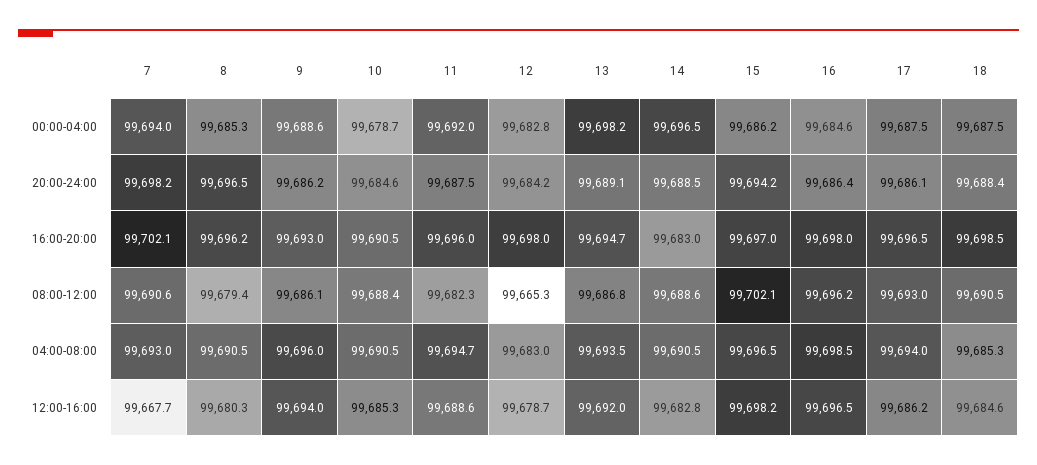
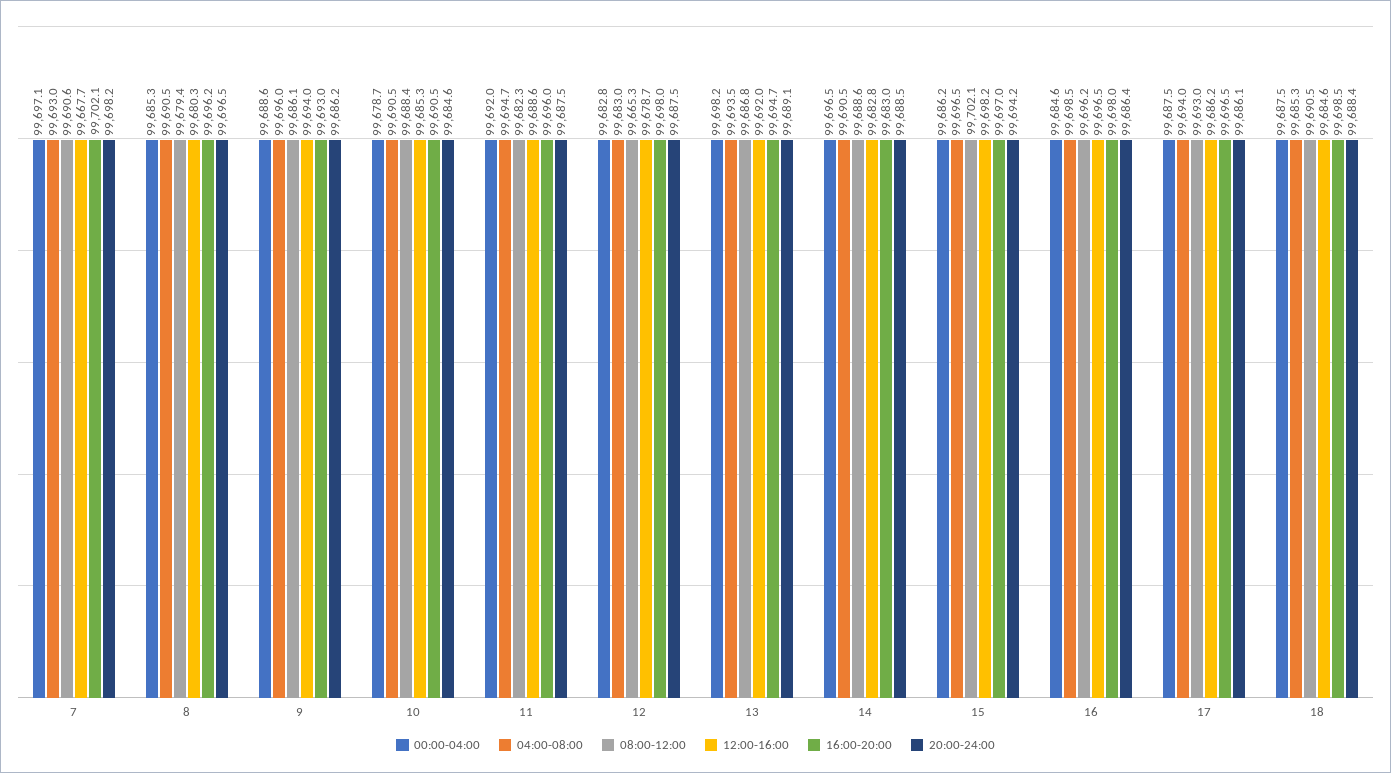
  {
    "00:00-04:00": {
-     "7": 99694,
+     "7": 99697.1,
      "8": 99685.3,
      "9": 99688.6,
      "10": 99678.7,
      "11": 99692,
      "12": 99682.8,
      "13": 99698.2,
      "14": 99696.5,
      "15": 99686.2,
      "16": 99684.6,
      "17": 99687.5,
      "18": 99687.5
    },
    "20:00-24:00": {
      "7": 99698.2,
      "8": 99696.5,
      "9": 99686.2,
      "10": 99684.6,
      "11": 99687.5,
-     "12": 99684.2,
+     "12": 99687.5,
      "13": 99689.1,
      "14": 99688.5,
      "15": 99694.2,
      "16": 99686.4,
      "17": 99686.1,
      "18": 99688.4
    },
    "16:00-20:00": {
      "7": 99702.1,
      "8": 99696.2,
      "9": 99693,
      "10": 99690.5,
      "11": 99696,
      "12": 99698,
      "13": 99694.7,
      "14": 99683,
      "15": 99697,
      "16": 99698,
      "17": 99696.5,
      "18": 99698.5
    },
    "08:00-12:00": {
      "7": 99690.6,
      "8": 99679.4,
      "9": 99686.1,
      "10": 99688.4,
      "11": 99682.3,
      "12": 99665.3,
      "13": 99686.8,
      "14": 99688.6,
      "15": 99702.1,
      "16": 99696.2,
      "17": 99693,
      "18": 99690.5
    },
    "04:00-08:00": {
      "7": 99693,
      "8": 99690.5,
      "9": 99696,
      "10": 99690.5,
      "11": 99694.7,
      "12": 99683,
      "13": 99693.5,
      "14": 99690.5,
      "15": 99696.5,
      "16": 99698.5,
      "17": 99694,
      "18": 99685.3
    },
    "12:00-16:00": {
      "7": 99667.7,
      "8": 99680.3,
      "9": 99694,
      "10": 99685.3,
      "11": 99688.6,
      "12": 99678.7,
      "13": 99692,
      "14": 99682.8,
      "15": 99698.2,
      "16": 99696.5,
      "17": 99686.2,
      "18": 99684.6
    }
  }

